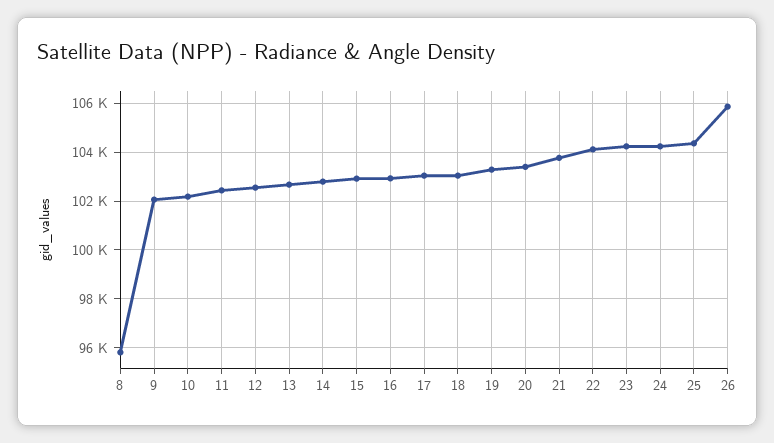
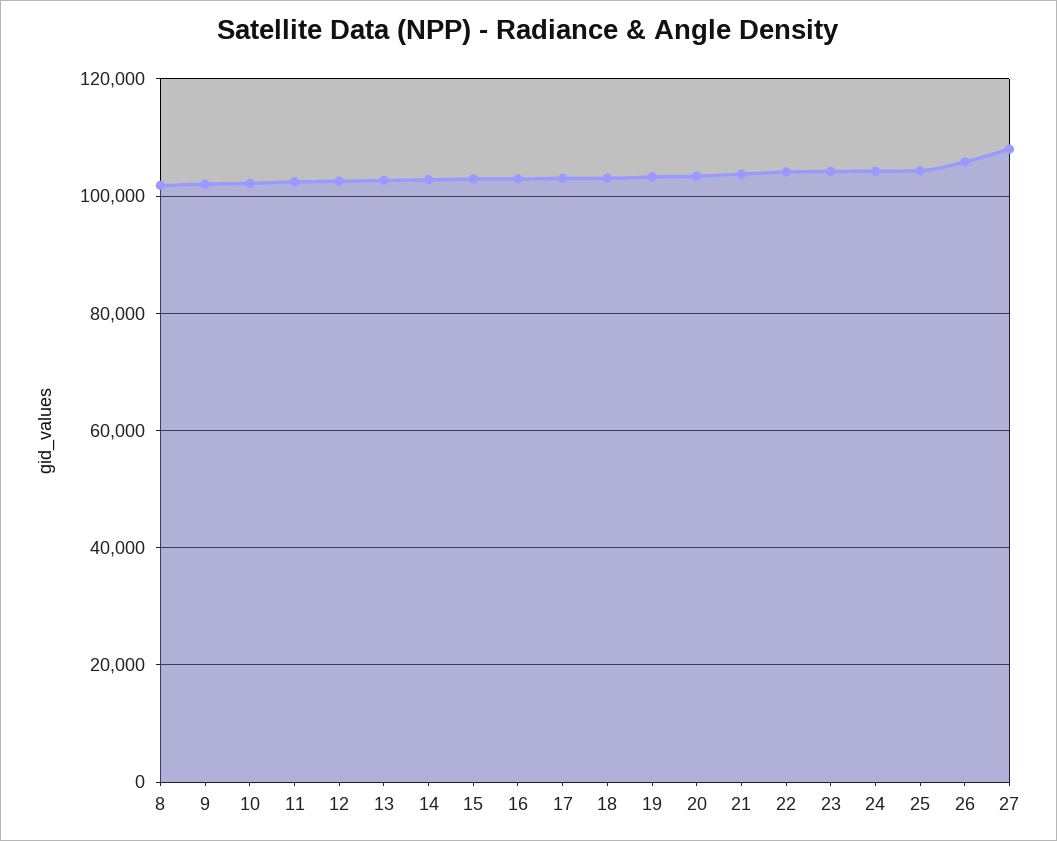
  {
-   "8": 95750,
+   "8": 102000,
    "9": 102000,
    "10": 102250,
    "11": 102500,
    "12": 102500,
    "13": 102750,
    "14": 102750,
    "15": 103000,
    "16": 103000,
    "17": 103000,
    "18": 103000,
    "19": 103250,
    "20": 103500,
    "21": 103750,
    "22": 104000,
    "23": 104250,
    "24": 104250,
    "25": 104250,
-   "26": 105750
+   "26": 105750,
+   "27": 108000
  }

